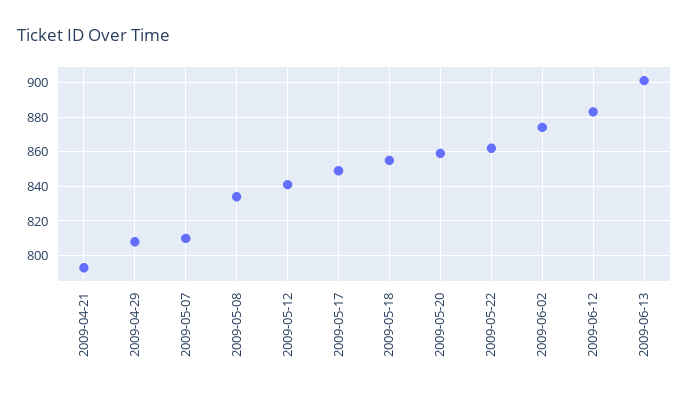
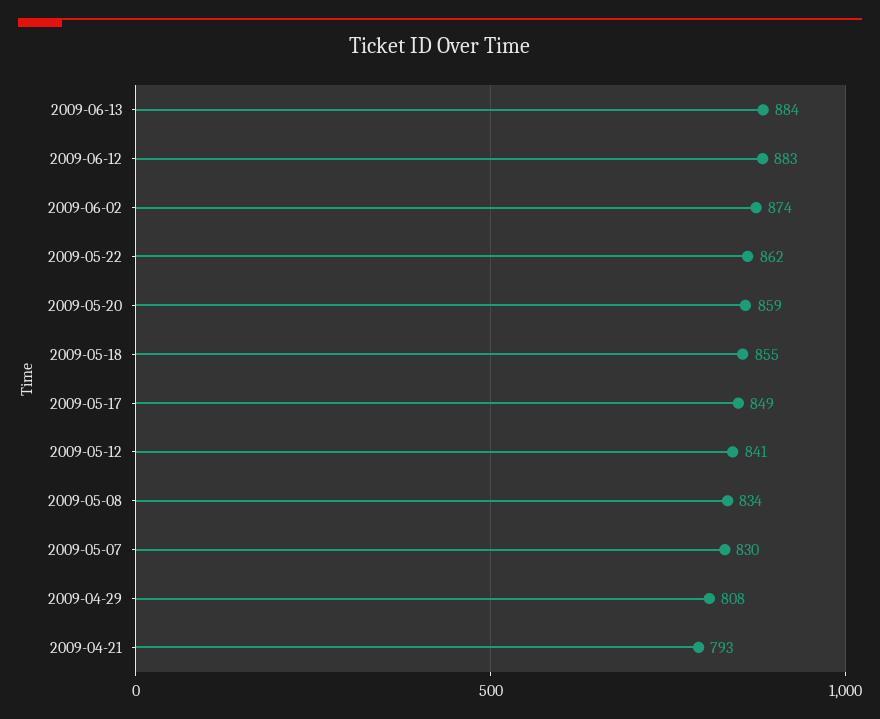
  {
    "2009-04-21": 793,
    "2009-04-29": 808,
-   "2009-05-07": 810,
+   "2009-05-07": 830,
    "2009-05-08": 834,
    "2009-05-12": 841,
    "2009-05-17": 849,
    "2009-05-18": 855,
    "2009-05-20": 859,
    "2009-05-22": 862,
    "2009-06-02": 874,
    "2009-06-12": 883,
-   "2009-06-13": 900
+   "2009-06-13": 884
  }

